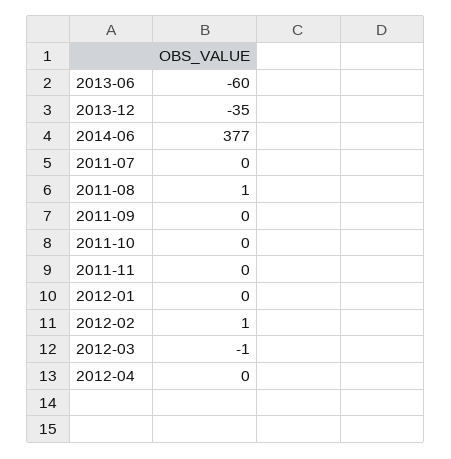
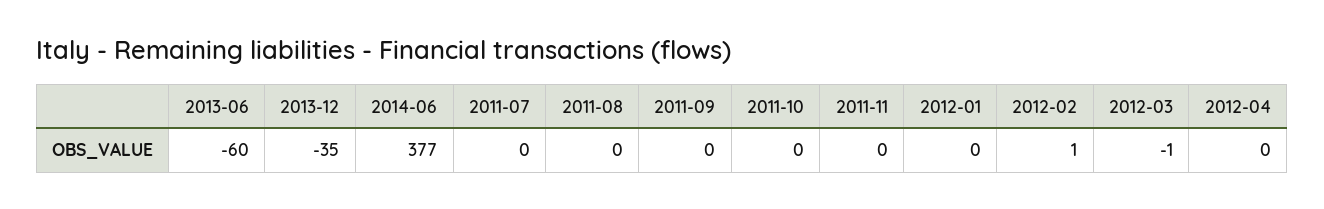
  {
    "2013-06": -60,
    "2013-12": -35,
    "2014-06": 377,
    "2011-07": 0,
-   "2011-08": 1,
+   "2011-08": 0,
    "2011-09": 0,
    "2011-10": 0,
    "2011-11": 0,
    "2012-01": 0,
    "2012-02": 1,
    "2012-03": -1,
    "2012-04": 0
  }

